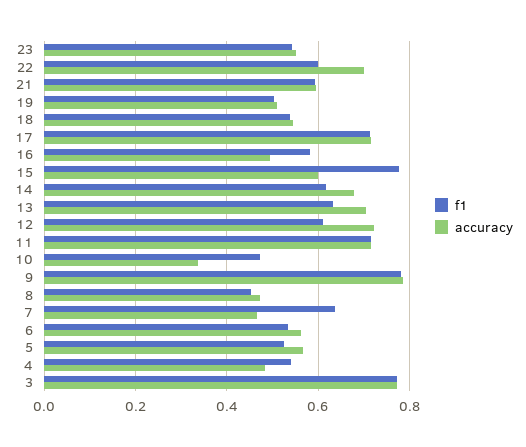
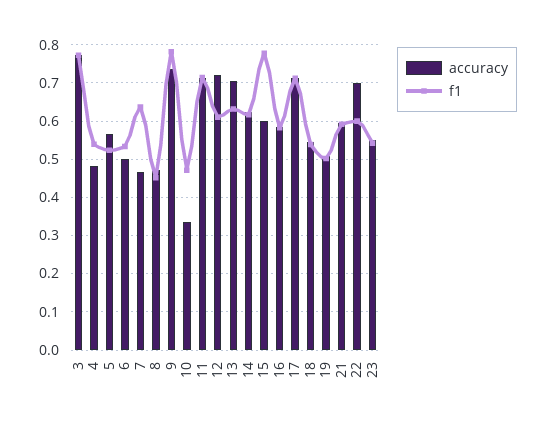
  {
    "f1": {
      "23": 0.54,
      "22": 0.6,
      "21": 0.6,
      "19": 0.5,
      "18": 0.54,
      "17": 0.72,
      "16": 0.58,
      "15": 0.78,
      "14": 0.62,
      "13": 0.64,
      "12": 0.62,
      "11": 0.72,
      "10": 0.48,
      "9": 0.78,
      "8": 0.46,
      "7": 0.64,
      "6": 0.54,
      "5": 0.52,
      "4": 0.54,
      "3": 0.78
    },
    "accuracy": {
      "23": 0.56,
      "22": 0.7,
      "21": 0.6,
      "19": 0.5,
      "18": 0.54,
      "17": 0.72,
-     "16": 0.5,
+     "16": 0.58,
      "15": 0.6,
-     "14": 0.68,
+     "14": 0.62,
      "13": 0.7,
      "12": 0.72,
      "11": 0.72,
      "10": 0.34,
-     "9": 0.78,
+     "9": 0.74,
      "8": 0.48,
      "7": 0.46,
-     "6": 0.56,
+     "6": 0.5,
      "5": 0.56,
      "4": 0.48,
      "3": 0.78
    }
  }

